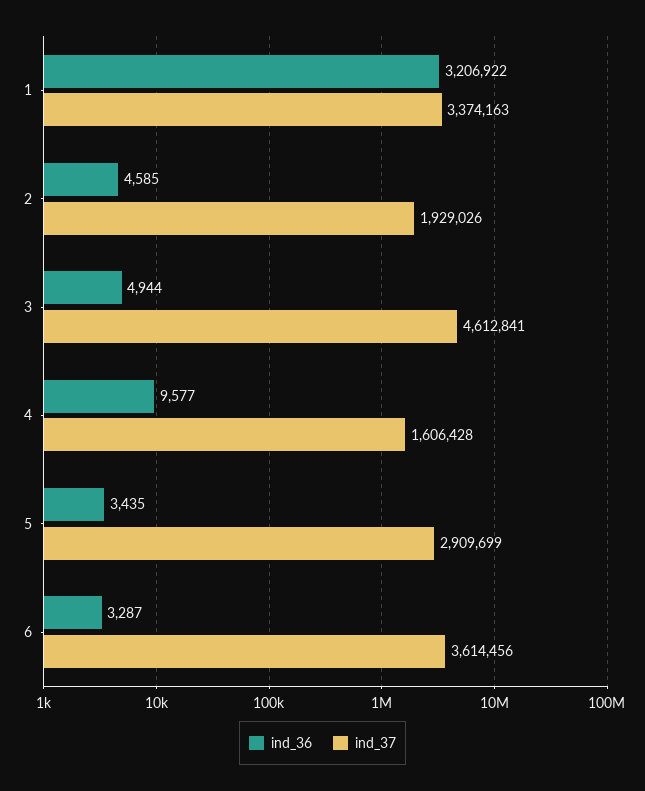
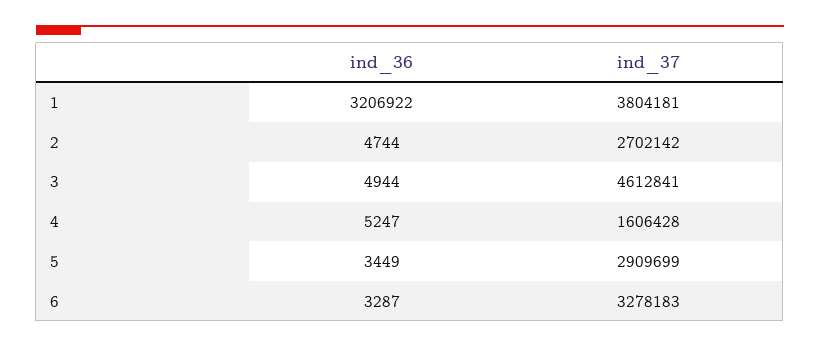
  {
    "ind_36": {
      "1": 3206922,
-     "2": 4585,
+     "2": 4744,
      "3": 4944,
-     "4": 9577,
+     "4": 5247,
-     "5": 3435,
+     "5": 3449,
      "6": 3287
    },
    "ind_37": {
-     "1": 3374163,
+     "1": 3804181,
-     "2": 1929026,
+     "2": 2702142,
      "3": 4612841,
      "4": 1606428,
      "5": 2909699,
-     "6": 3614456
+     "6": 3278183
    }
  }

